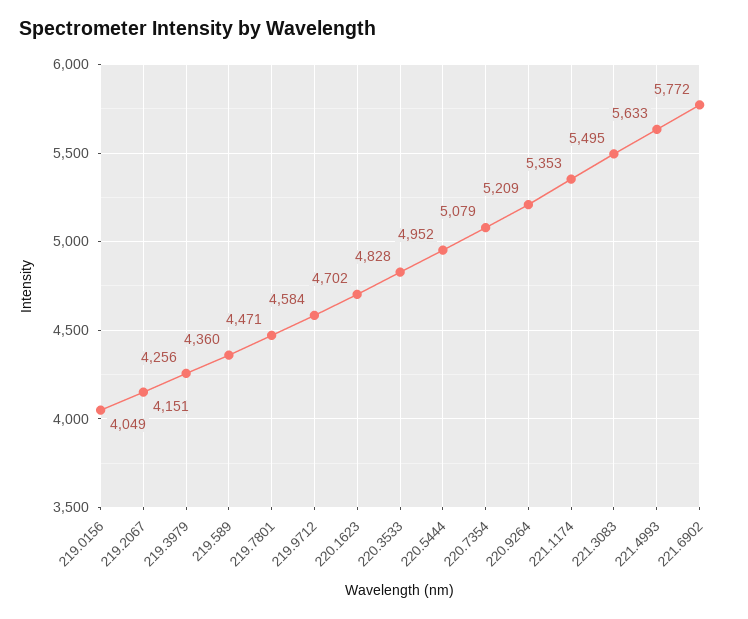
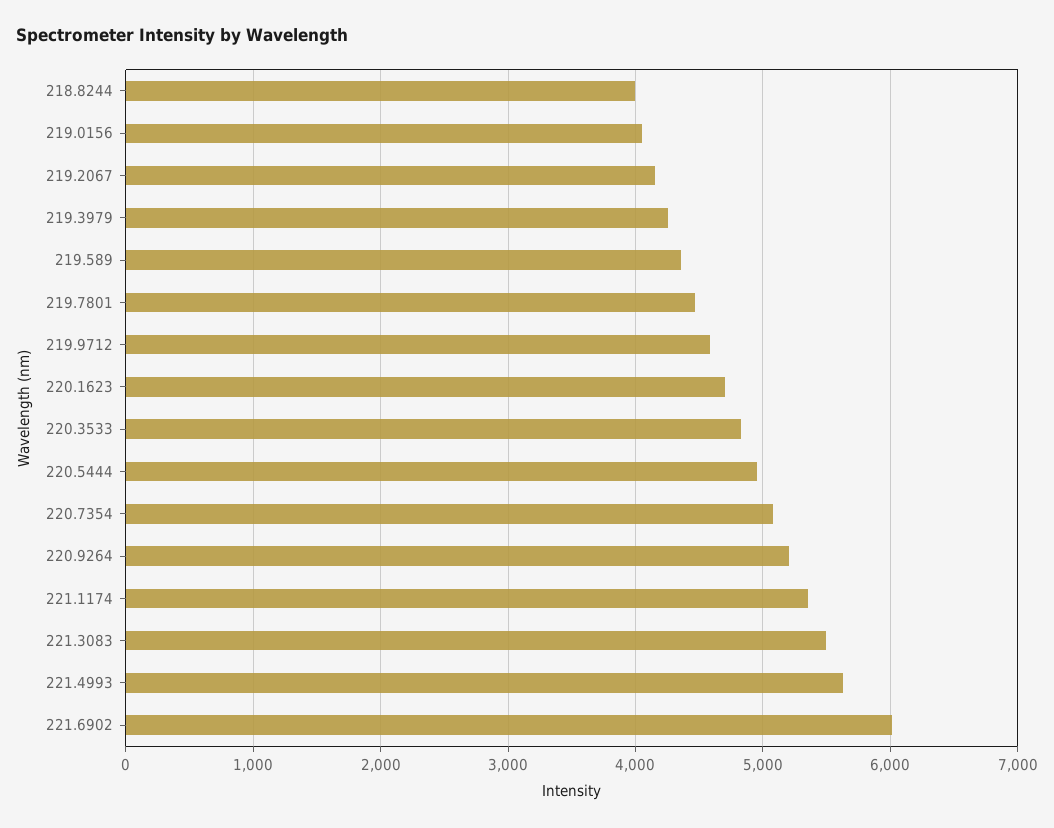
  {
    "219.0156": 4049,
    "219.2067": 4151,
    "219.3979": 4256,
    "219.589": 4360,
    "219.7801": 4471,
    "219.9712": 4584,
    "220.1623": 4702,
    "220.3533": 4828,
    "220.5444": 4952,
    "220.7354": 5079,
    "220.9264": 5209,
    "221.1174": 5353,
    "221.3083": 5495,
    "221.4993": 5633,
-   "221.6902": 5772
+   "221.6902": 6000,
+   "218.8244": 4000
  }

